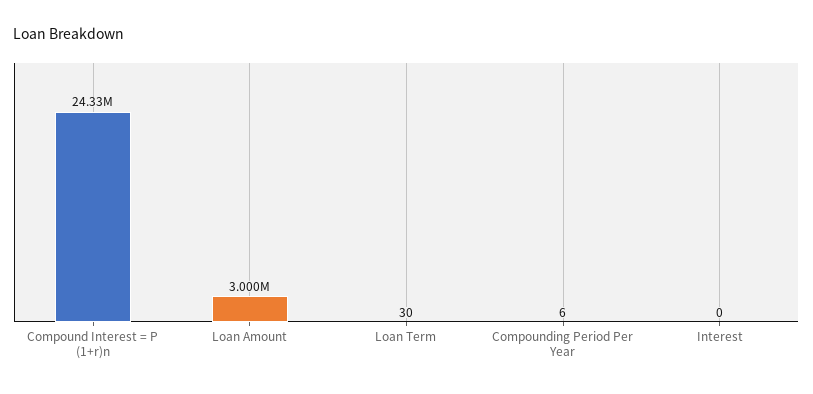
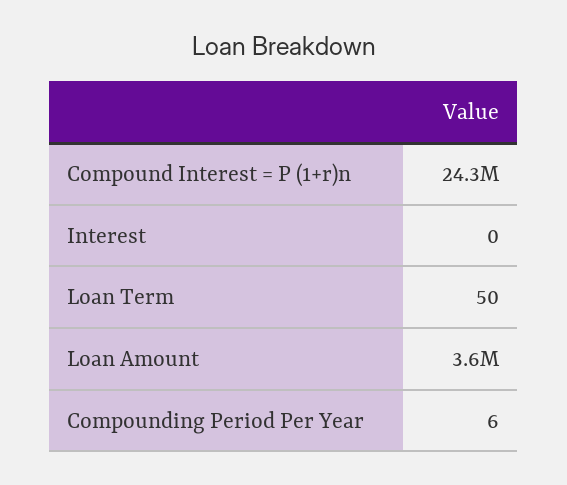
  {
    "Compound Interest = P (1+r)n": 24330000,
-   "Loan Amount": 3000000,
+   "Loan Amount": 3600000,
-   "Loan Term": 30,
+   "Loan Term": 50,
    "Compounding Period Per Year": 6,
    "Interest": 0
  }

